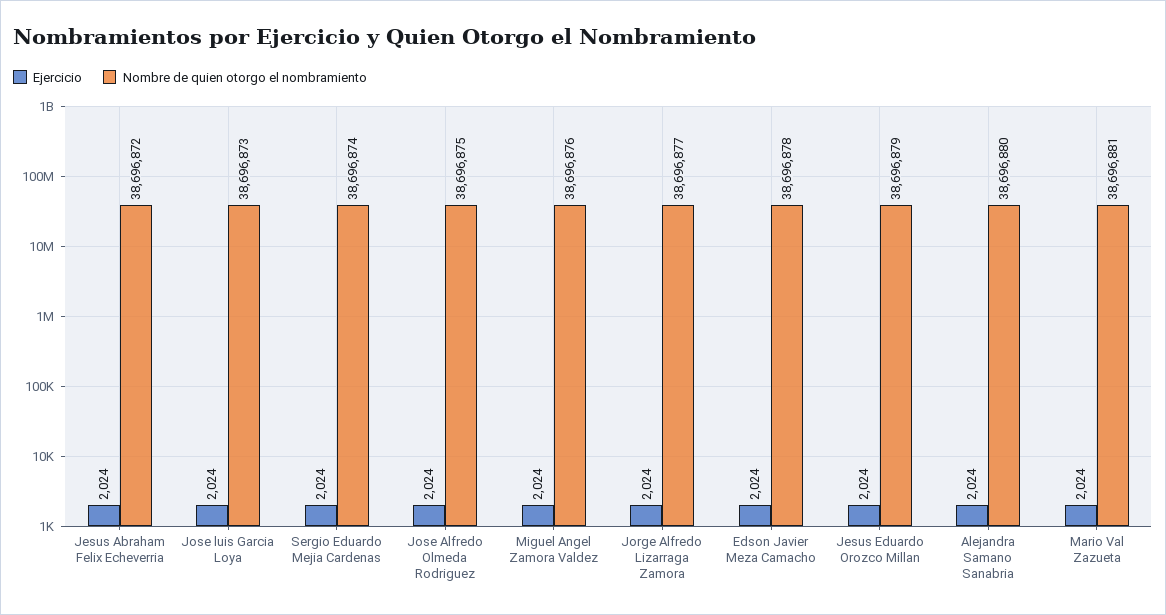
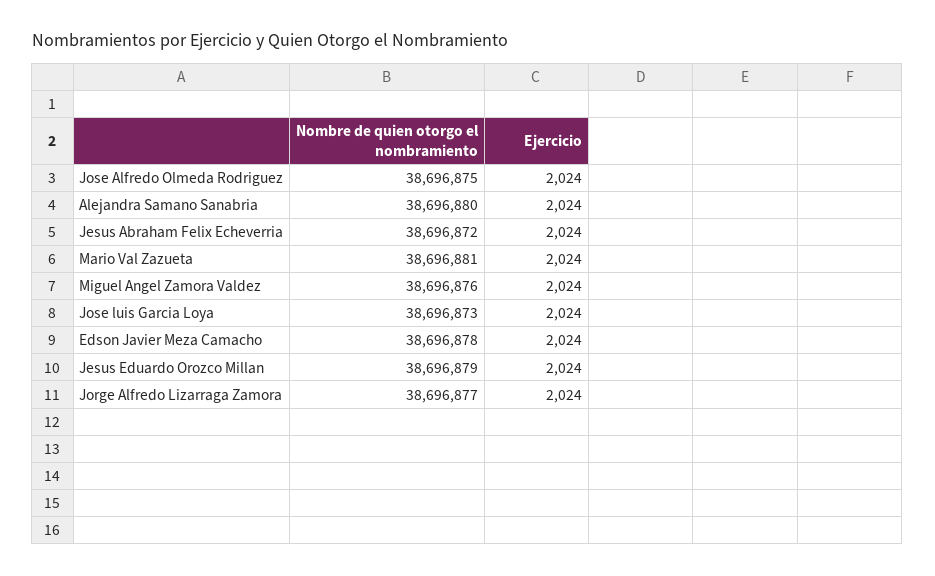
  {
    "Ejercicio": {
      "Jesus Abraham Felix Echeverria": 2024,
      "Jose luis Garcia Loya": 2024,
-     "Sergio Eduardo Mejia Cardenas": 2024,
      "Jose Alfredo Olmeda Rodriguez": 2024,
      "Miguel Angel Zamora Valdez": 2024,
      "Jorge Alfredo Lizarraga Zamora": 2024,
      "Edson Javier Meza Camacho": 2024,
      "Jesus Eduardo Orozco Millan": 2024,
      "Alejandra Samano Sanabria": 2024,
      "Mario Val Zazueta": 2024
    },
    "Nombre de quien otorgo el nombramiento": {
      "Jesus Abraham Felix Echeverria": 38696872,
      "Jose luis Garcia Loya": 38696873,
-     "Sergio Eduardo Mejia Cardenas": 38696874,
      "Jose Alfredo Olmeda Rodriguez": 38696875,
      "Miguel Angel Zamora Valdez": 38696876,
      "Jorge Alfredo Lizarraga Zamora": 38696877,
      "Edson Javier Meza Camacho": 38696878,
      "Jesus Eduardo Orozco Millan": 38696879,
      "Alejandra Samano Sanabria": 38696880,
      "Mario Val Zazueta": 38696881
    }
  }

